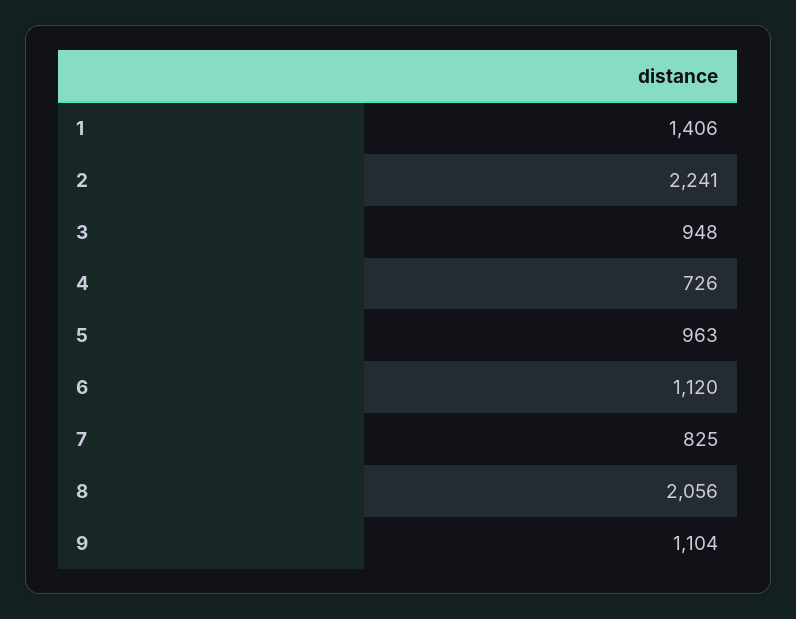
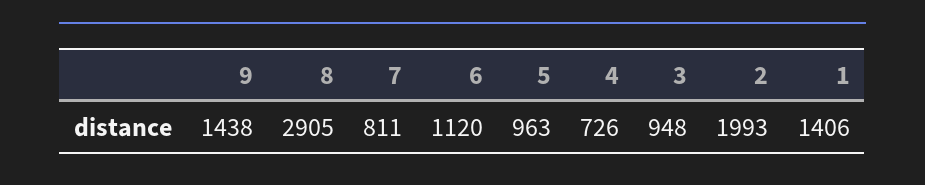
  {
    "1": 1406,
-   "2": 2241,
+   "2": 1993,
    "3": 948,
    "4": 726,
    "5": 963,
    "6": 1120,
-   "7": 825,
+   "7": 811,
-   "8": 2056,
+   "8": 2905,
-   "9": 1104
+   "9": 1438
  }

